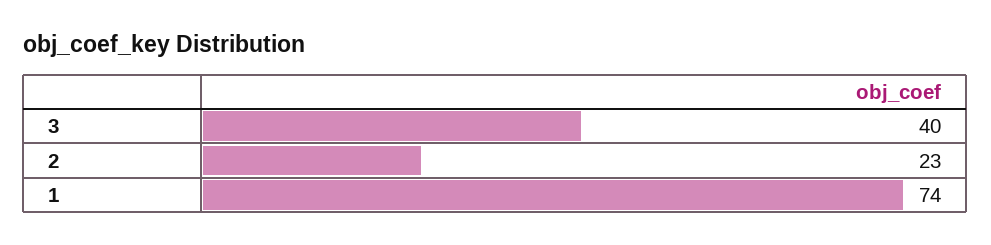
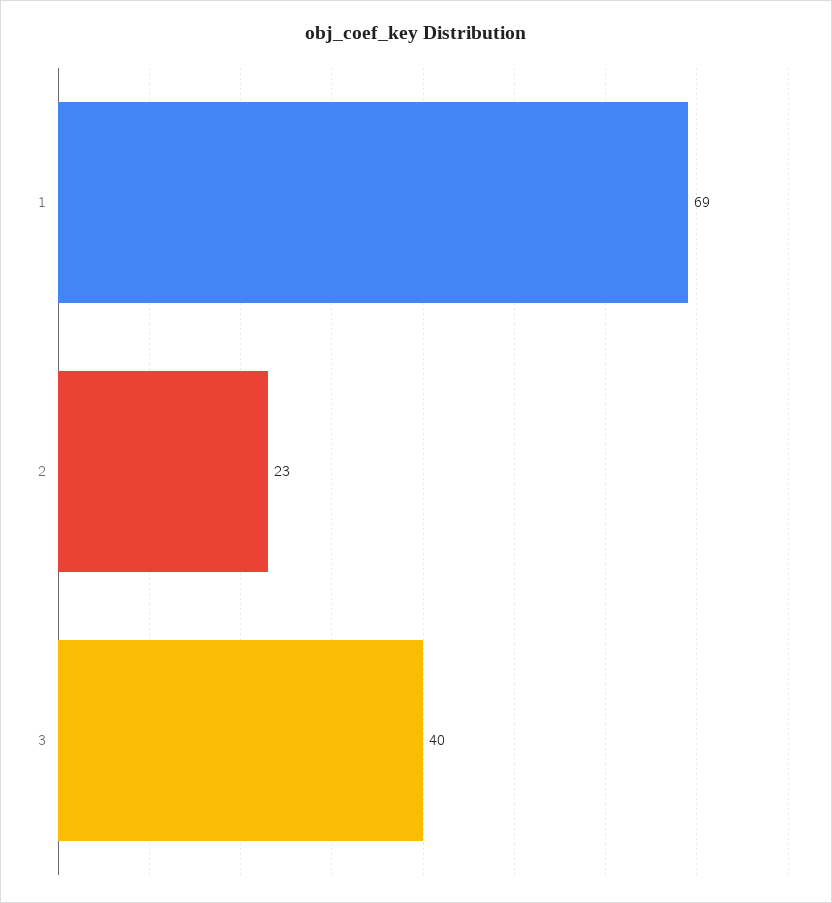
  {
    "3": 40,
    "2": 23,
-   "1": 74
+   "1": 69
  }

